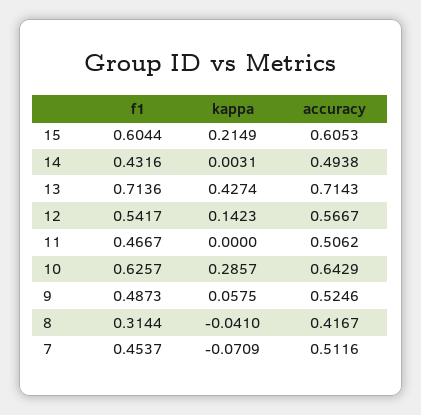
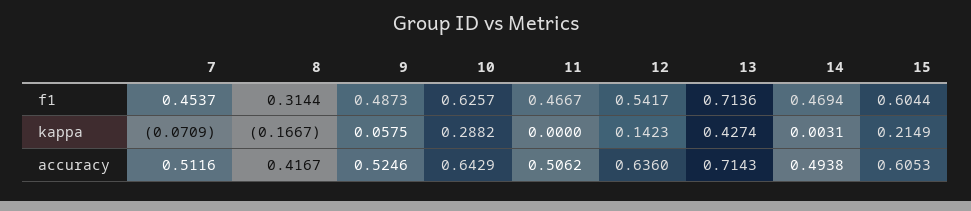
  {
    "f1": {
      "15": 0.6044,
-     "14": 0.4316,
+     "14": 0.4694,
      "13": 0.7136,
      "12": 0.5417,
      "11": 0.4667,
      "10": 0.6257,
      "9": 0.4873,
      "8": 0.3144,
      "7": 0.4537
    },
    "kappa": {
      "15": 0.2149,
      "14": 0.0031,
      "13": 0.4274,
      "12": 0.1423,
      "11": 0,
-     "10": 0.2857,
+     "10": 0.2882,
      "9": 0.0575,
-     "8": -0.041,
+     "8": -0.1667,
      "7": -0.0709
    },
    "accuracy": {
      "15": 0.6053,
      "14": 0.4938,
      "13": 0.7143,
-     "12": 0.5667,
+     "12": 0.636,
      "11": 0.5062,
      "10": 0.6429,
      "9": 0.5246,
      "8": 0.4167,
      "7": 0.5116
    }
  }

